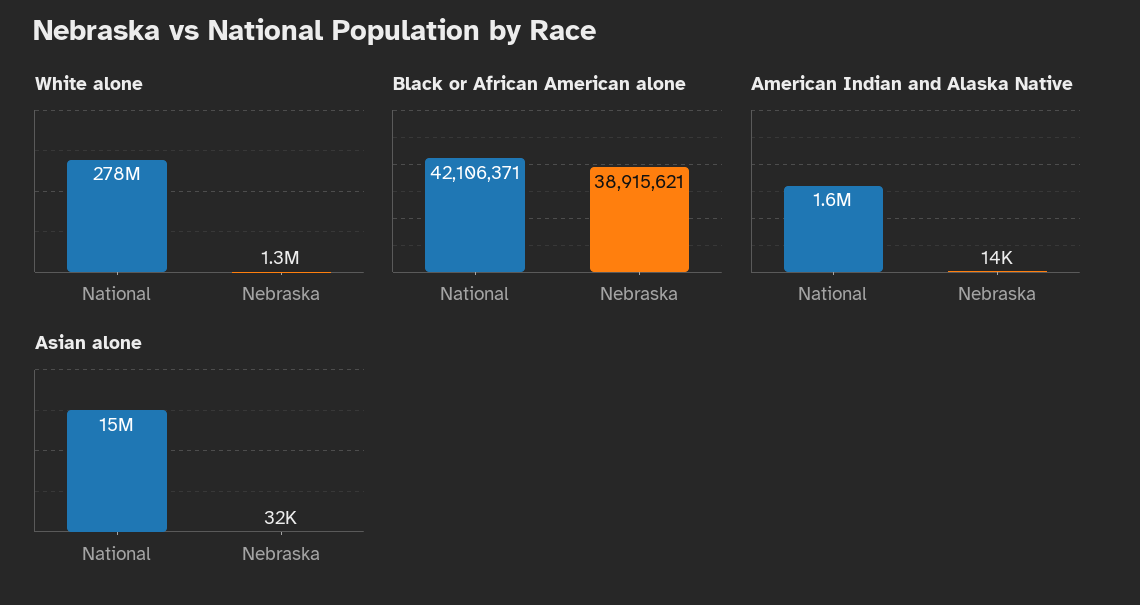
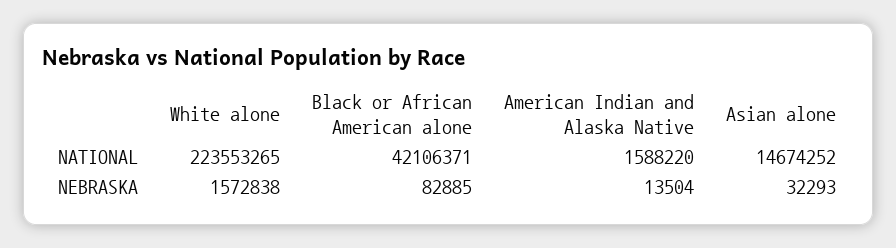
  {
    "White alone": {
-     "National": 278000000,
+     "National": 223553265,
-     "Nebraska": 1300000
+     "Nebraska": 1572838
    },
    "Black or African American alone": {
      "National": 42106371,
-     "Nebraska": 38915621
+     "Nebraska": 82885
    },
    "American Indian and Alaska Native": {
      "National": 1588220,
      "Nebraska": 13504
    },
    "Asian alone": {
      "National": 14674252,
      "Nebraska": 32293
    }
  }

